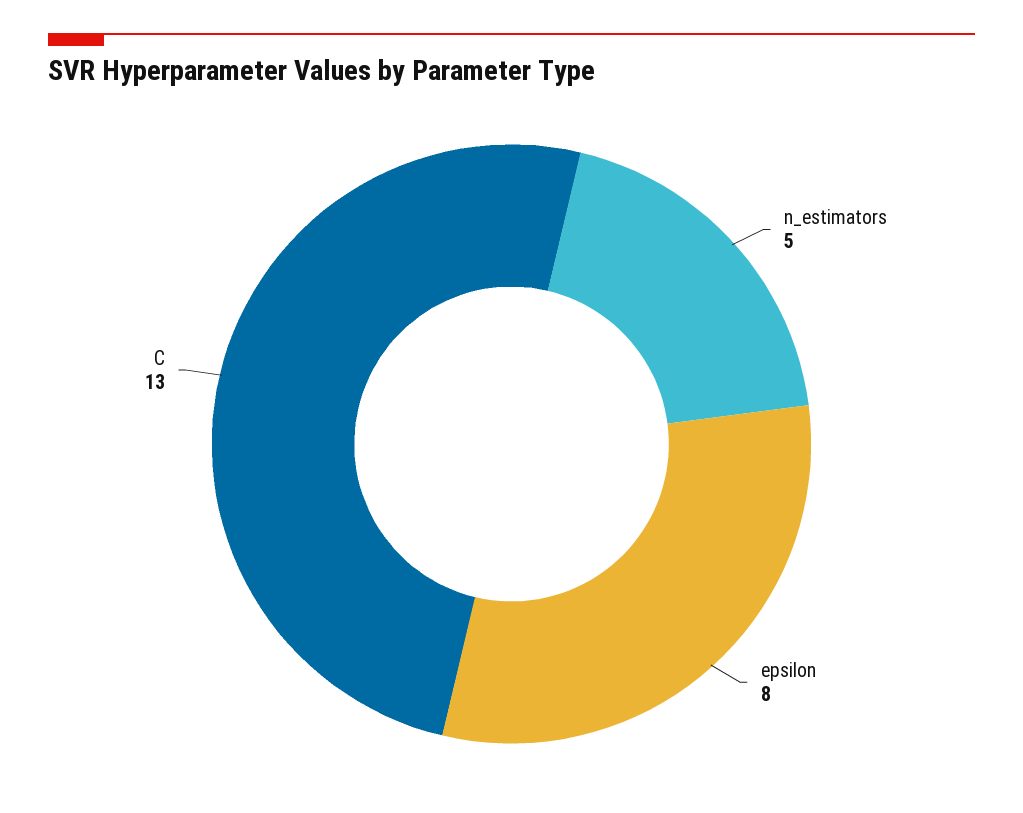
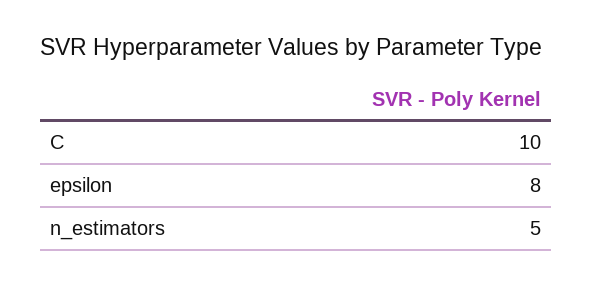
  {
    "n_estimators": 5,
    "epsilon": 8,
-   "C": 13
+   "C": 10
  }

